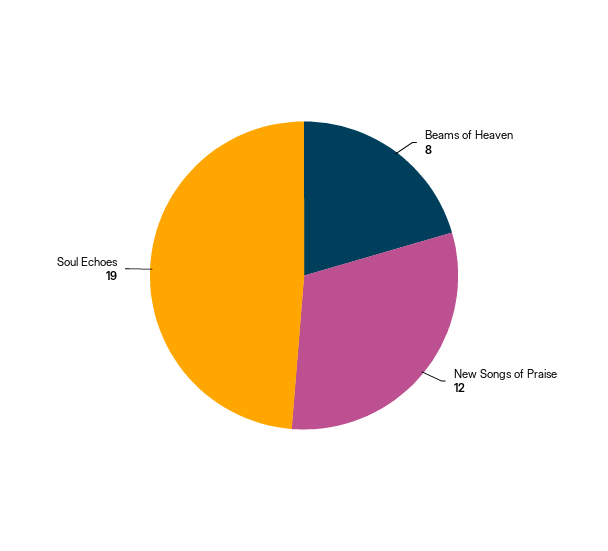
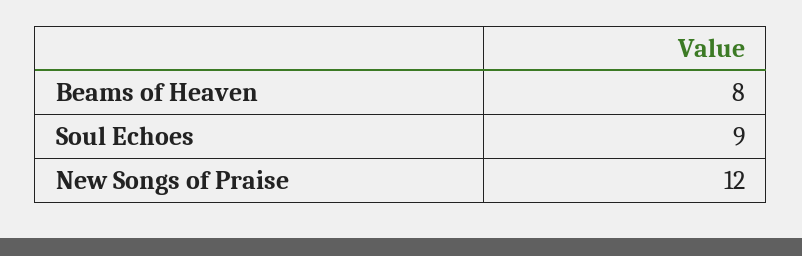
  {
    "Beams of Heaven": 8,
    "New Songs of Praise": 12,
-   "Soul Echoes": 19
+   "Soul Echoes": 9
  }

